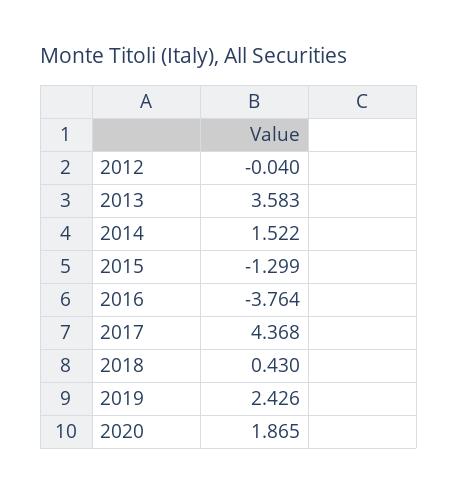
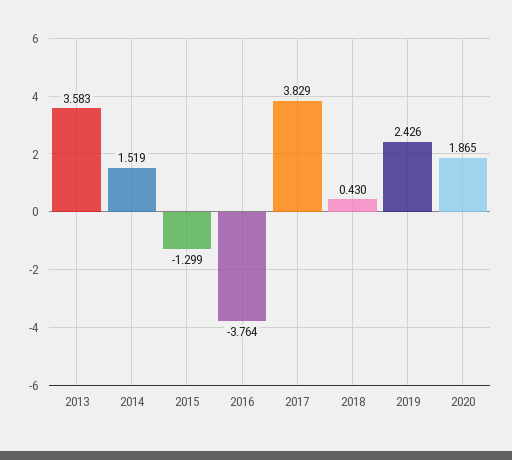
  {
-   "2012": -0.04,
    "2013": 3.583,
-   "2014": 1.522,
+   "2014": 1.519,
    "2015": -1.299,
    "2016": -3.764,
-   "2017": 4.368,
+   "2017": 3.829,
    "2018": 0.43,
    "2019": 2.426,
    "2020": 1.865
  }

